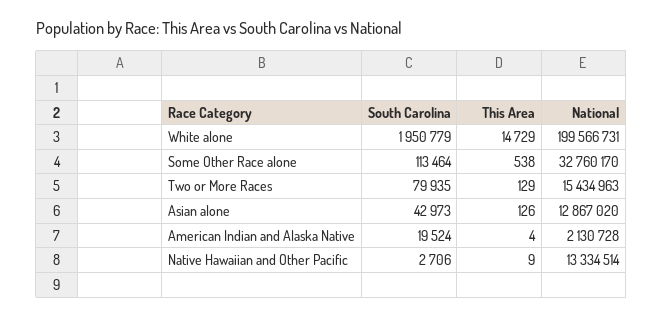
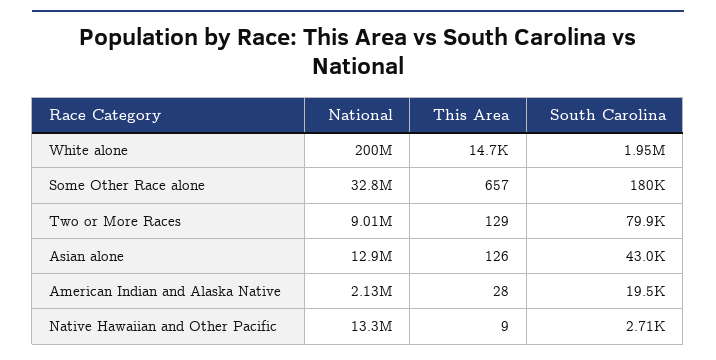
  {
    "South Carolina": {
      "White alone": 1950779,
-     "Some Other Race alone": 113464,
+     "Some Other Race alone": 180000,
      "Two or More Races": 79935,
      "Asian alone": 42973,
      "American Indian and Alaska Native": 19524,
      "Native Hawaiian and Other Pacific": 2706
    },
    "This Area": {
      "White alone": 14729,
-     "Some Other Race alone": 538,
+     "Some Other Race alone": 657,
      "Two or More Races": 129,
      "Asian alone": 126,
-     "American Indian and Alaska Native": 4,
+     "American Indian and Alaska Native": 28,
      "Native Hawaiian and Other Pacific": 9
    },
    "National": {
      "White alone": 199566731,
      "Some Other Race alone": 32760170,
-     "Two or More Races": 15434963,
+     "Two or More Races": 9010000,
      "Asian alone": 12867020,
      "American Indian and Alaska Native": 2130728,
      "Native Hawaiian and Other Pacific": 13334514
    }
  }

